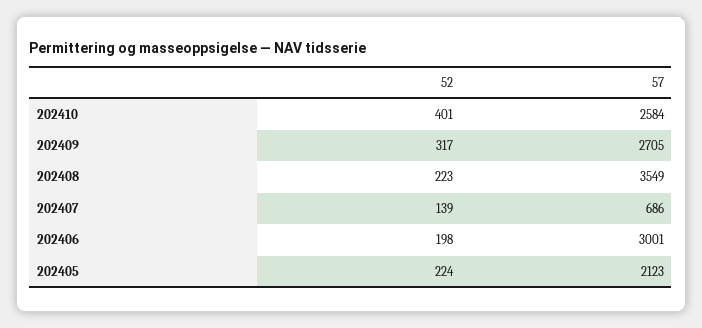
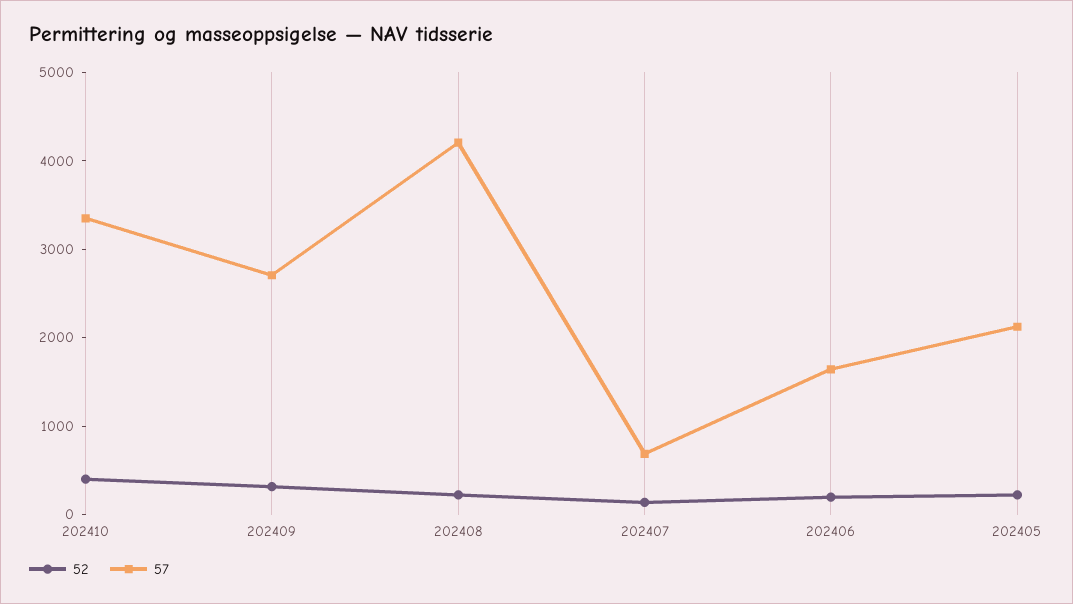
  {
    "52": {
      "202410": 401,
      "202409": 317,
      "202408": 223,
      "202407": 139,
      "202406": 198,
      "202405": 224
    },
    "57": {
-     "202410": 2584,
+     "202410": 3400,
      "202409": 2705,
-     "202408": 3549,
+     "202408": 4200,
      "202407": 686,
-     "202406": 3001,
+     "202406": 1600,
      "202405": 2123
    }
  }

